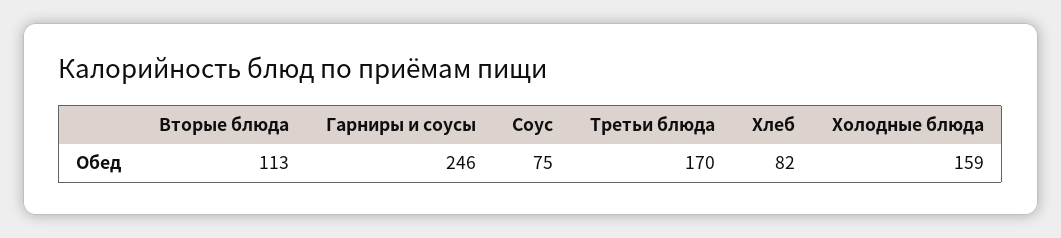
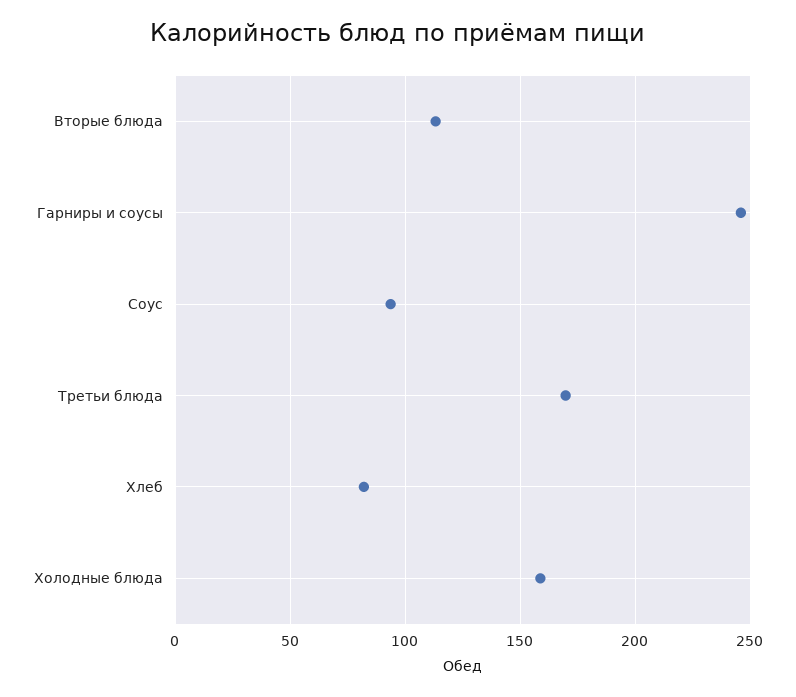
  {
    "Вторые блюда": 113,
    "Гарниры и соусы": 246,
-   "Соус": 75,
+   "Соус": 95,
    "Третьи блюда": 170,
    "Хлеб": 82,
    "Холодные блюда": 159
  }

